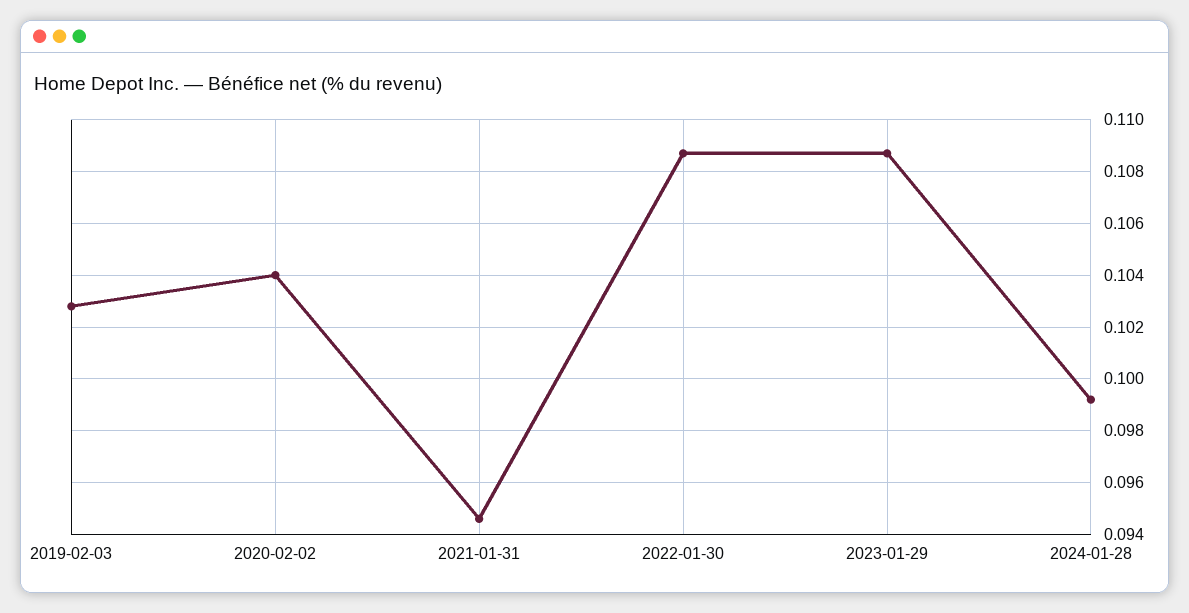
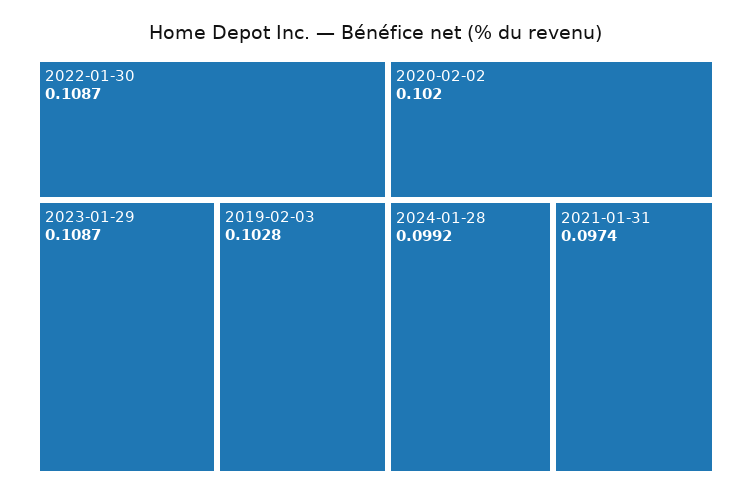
  {
    "2019-02-03": 0.1028,
-   "2020-02-02": 0.104,
+   "2020-02-02": 0.102,
-   "2021-01-31": 0.0945,
+   "2021-01-31": 0.0974,
    "2022-01-30": 0.1087,
    "2023-01-29": 0.1087,
    "2024-01-28": 0.0992
  }

